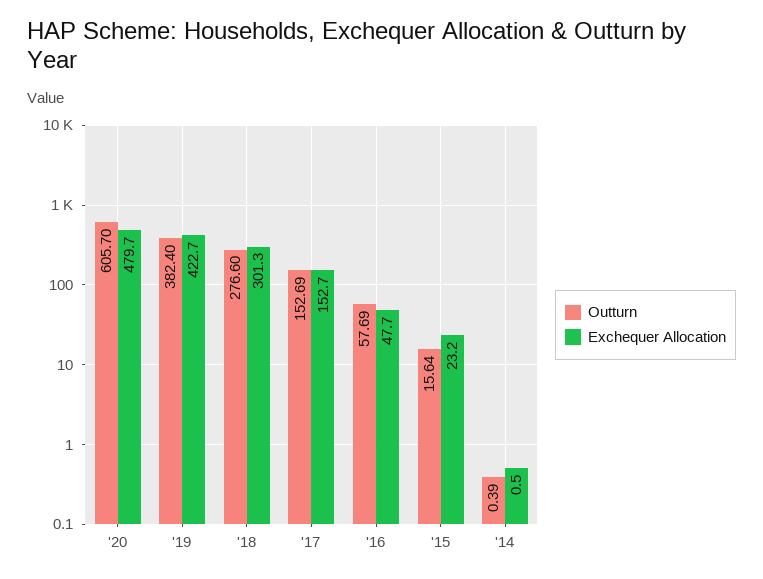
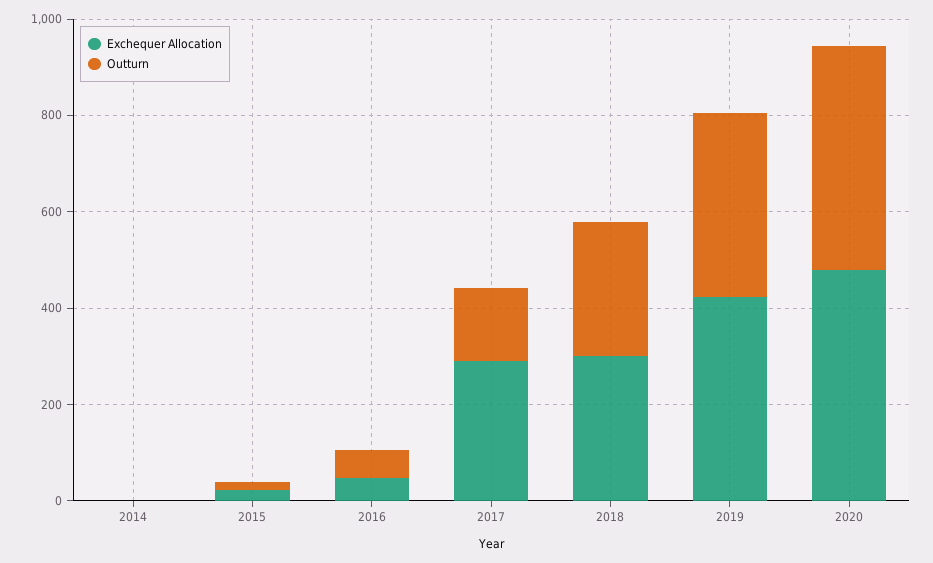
  {
    "Outturn": {
-     "'20": 605.7,
+     "'20": 450,
      "'19": 382.4,
      "'18": 276.6,
      "'17": 152.69,
      "'16": 57.69,
      "'15": 15.64,
      "'14": 0.39
    },
    "Exchequer Allocation": {
      "'20": 479.7,
      "'19": 422.7,
      "'18": 301.3,
-     "'17": 152.7,
+     "'17": 300,
      "'16": 47.7,
      "'15": 23.2,
      "'14": 0.5
    }
  }

